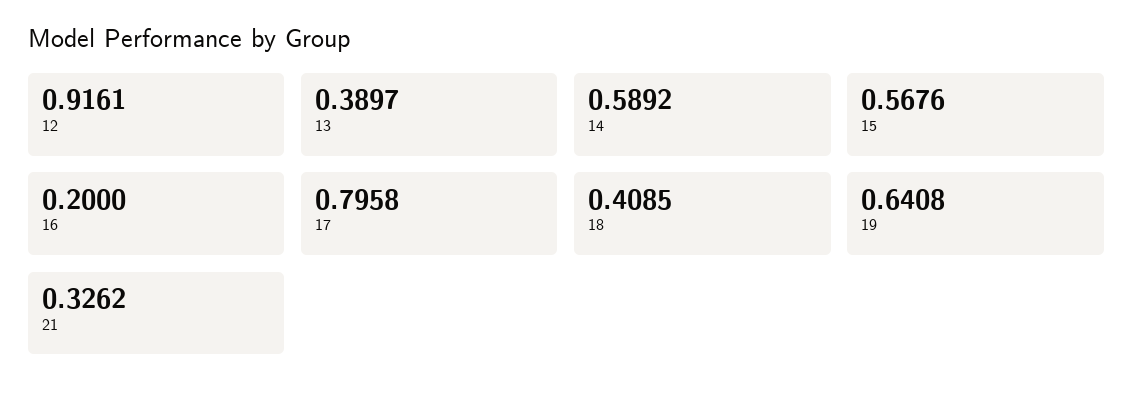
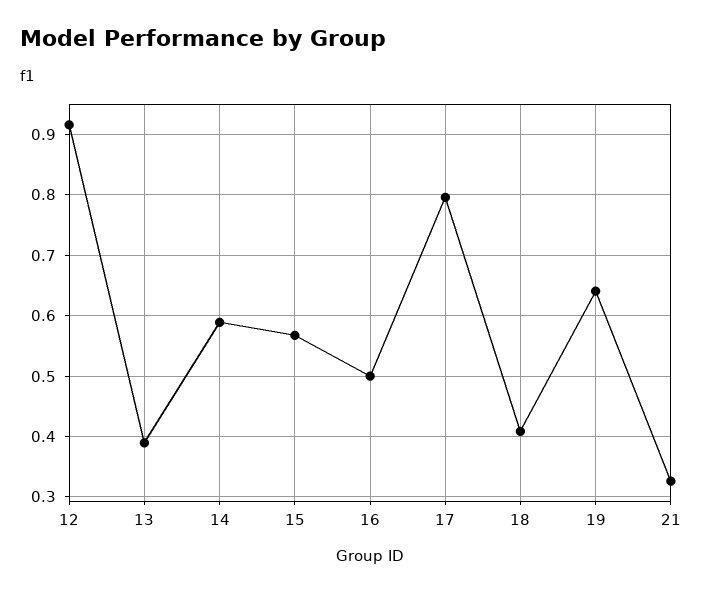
  {
    "12": 0.9161,
    "13": 0.3897,
    "14": 0.5892,
    "15": 0.5676,
-   "16": 0.2,
+   "16": 0.5,
    "17": 0.7958,
    "18": 0.4085,
    "19": 0.6408,
    "21": 0.3262
  }

